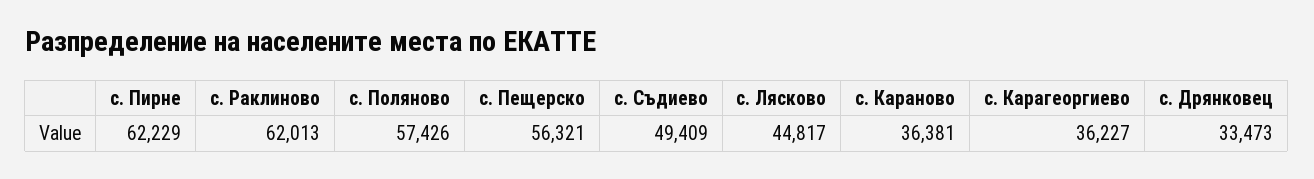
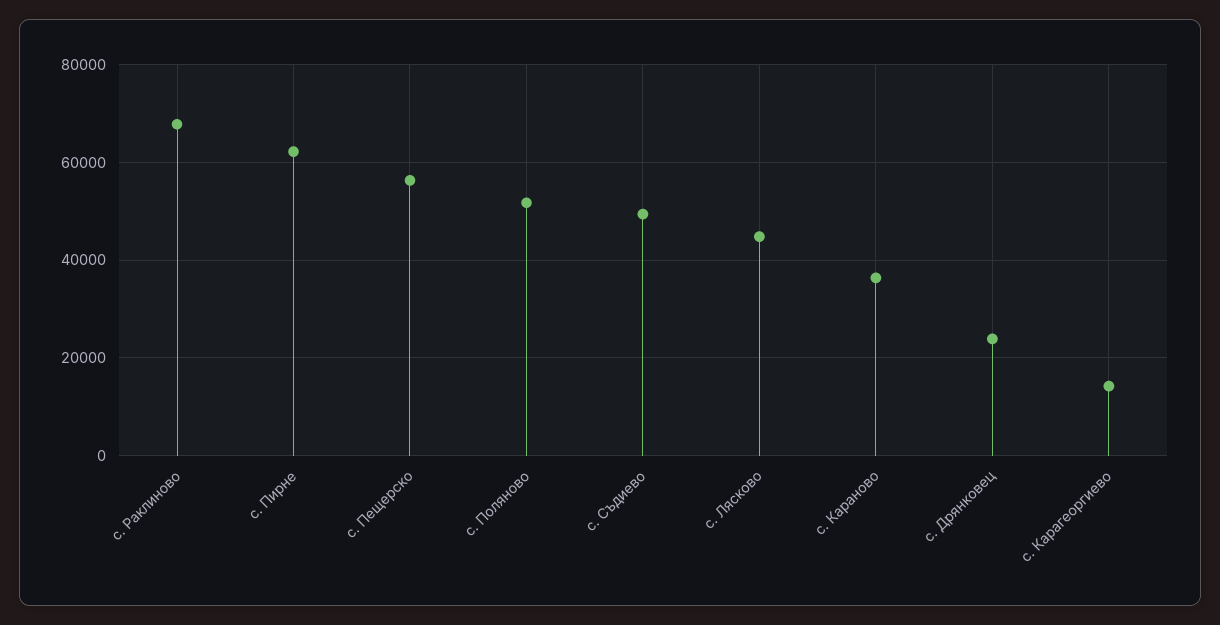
  {
    "с. Пирне": 62229,
-   "с. Раклиново": 62013,
+   "с. Раклиново": 68000,
-   "с. Поляново": 57426,
+   "с. Поляново": 52000,
    "с. Пещерско": 56321,
    "с. Съдиево": 49409,
    "с. Лясково": 44817,
    "с. Караново": 36381,
-   "с. Карагеоргиево": 36227,
+   "с. Карагеоргиево": 14000,
-   "с. Дрянковец": 33473
+   "с. Дрянковец": 24000
  }

